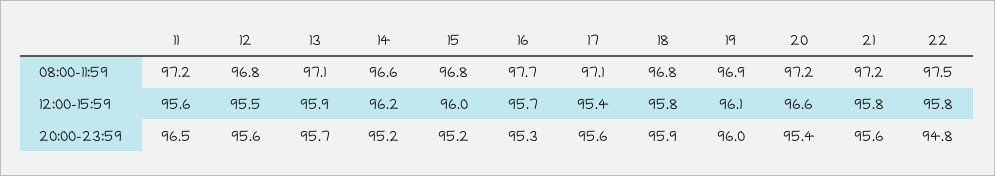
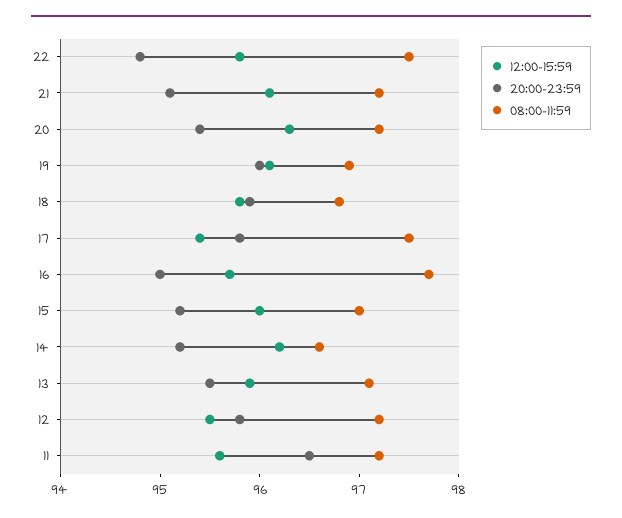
  {
    "08:00-11:59": {
      "11": 97.2,
-     "12": 96.8,
+     "12": 97.2,
      "13": 97.1,
      "14": 96.6,
-     "15": 96.8,
+     "15": 97,
      "16": 97.7,
-     "17": 97.1,
+     "17": 97.5,
      "18": 96.8,
      "19": 96.9,
      "20": 97.2,
      "21": 97.2,
      "22": 97.5
    },
    "12:00-15:59": {
      "11": 95.6,
      "12": 95.5,
      "13": 95.9,
      "14": 96.2,
      "15": 96,
      "16": 95.7,
      "17": 95.4,
      "18": 95.8,
      "19": 96.1,
-     "20": 96.6,
+     "20": 96.3,
-     "21": 95.8,
+     "21": 96.1,
      "22": 95.8
    },
    "20:00-23:59": {
      "11": 96.5,
-     "12": 95.6,
+     "12": 95.8,
-     "13": 95.7,
+     "13": 95.5,
      "14": 95.2,
      "15": 95.2,
-     "16": 95.3,
+     "16": 95,
-     "17": 95.6,
+     "17": 95.8,
      "18": 95.9,
      "19": 96,
      "20": 95.4,
-     "21": 95.6,
+     "21": 95.1,
      "22": 94.8
    }
  }

